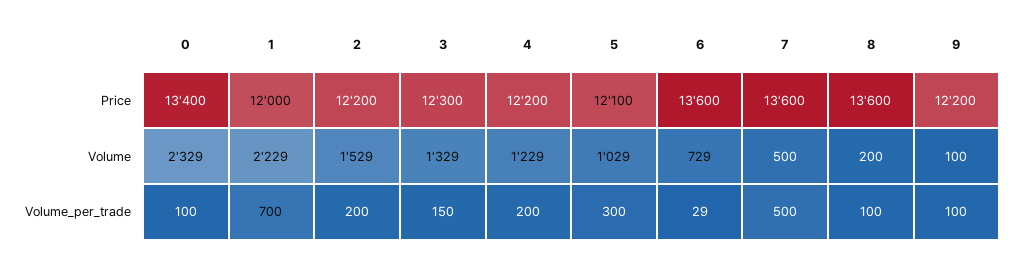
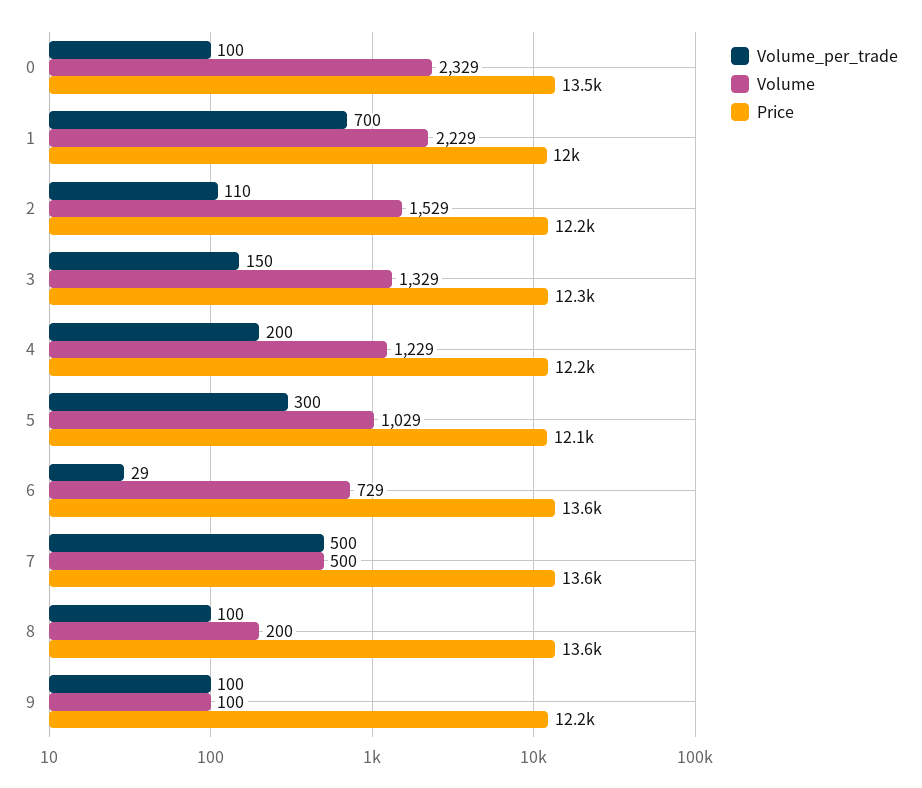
  {
    "Price": {
-     "0": 13400,
+     "0": 13500,
      "1": 12000,
      "2": 12200,
      "3": 12300,
      "4": 12200,
      "5": 12100,
      "6": 13600,
      "7": 13600,
      "8": 13600,
      "9": 12200
    },
    "Volume": {
      "0": 2329,
      "1": 2229,
      "2": 1529,
      "3": 1329,
      "4": 1229,
      "5": 1029,
      "6": 729,
      "7": 500,
      "8": 200,
      "9": 100
    },
    "Volume_per_trade": {
      "0": 100,
      "1": 700,
-     "2": 200,
+     "2": 110,
      "3": 150,
      "4": 200,
      "5": 300,
      "6": 29,
      "7": 500,
      "8": 100,
      "9": 100
    }
  }

